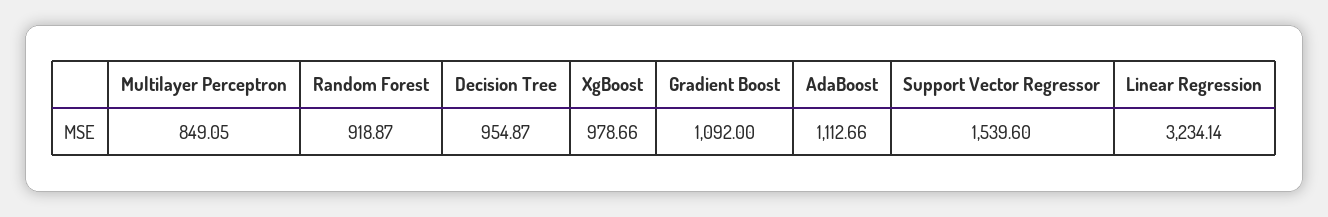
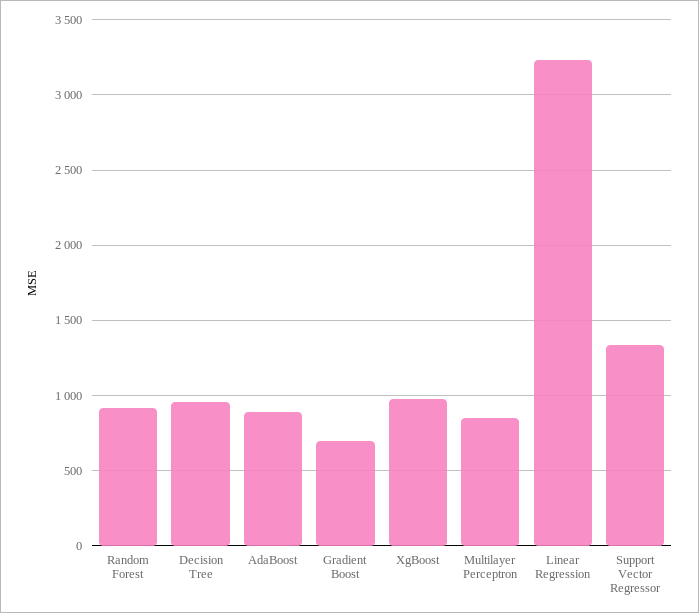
  {
    "Multilayer Perceptron": 849.05,
    "Random Forest": 918.87,
    "Decision Tree": 954.87,
    "XgBoost": 978.66,
-   "Gradient Boost": 1092,
+   "Gradient Boost": 700,
-   "AdaBoost": 1112.66,
+   "AdaBoost": 900,
-   "Support Vector Regressor": 1539.6,
+   "Support Vector Regressor": 1350,
    "Linear Regression": 3234.14
  }

